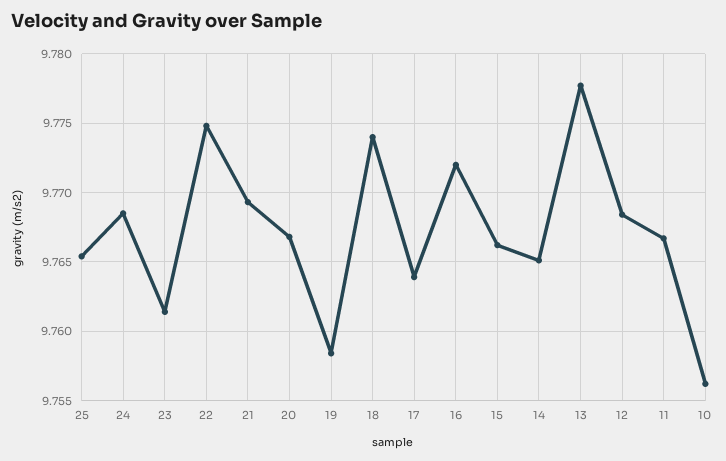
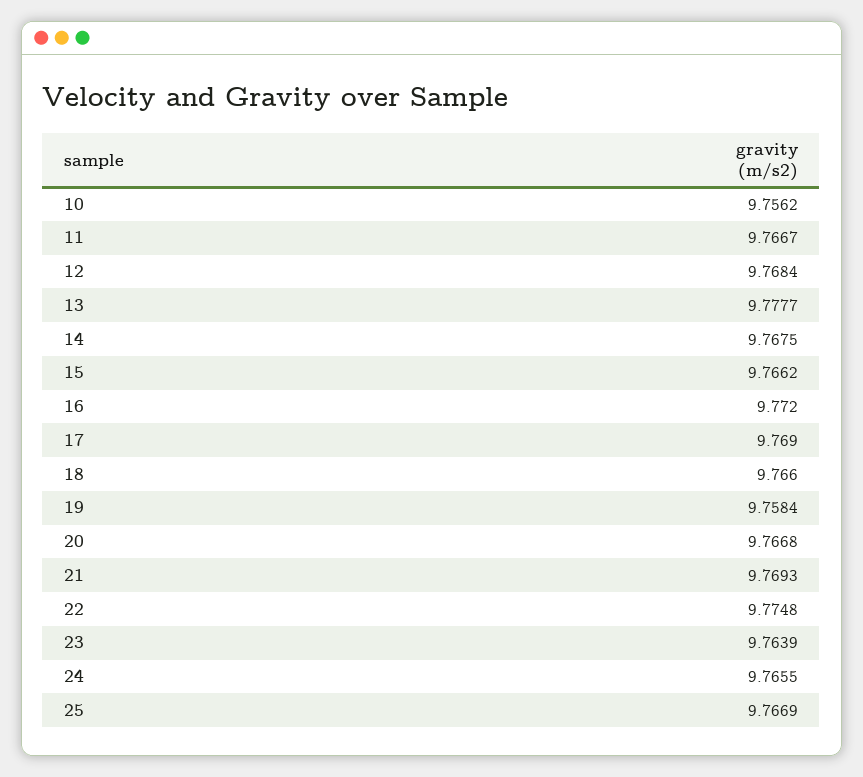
  {
-   "25": 9.7655,
+   "25": 9.7669,
-   "24": 9.7685,
+   "24": 9.7655,
-   "23": 9.7615,
+   "23": 9.7639,
    "22": 9.7748,
    "21": 9.7693,
    "20": 9.7668,
    "19": 9.7584,
-   "18": 9.774,
+   "18": 9.766,
-   "17": 9.764,
+   "17": 9.769,
    "16": 9.772,
    "15": 9.7662,
-   "14": 9.765,
+   "14": 9.7675,
    "13": 9.7777,
    "12": 9.7684,
    "11": 9.7667,
    "10": 9.7562
  }

